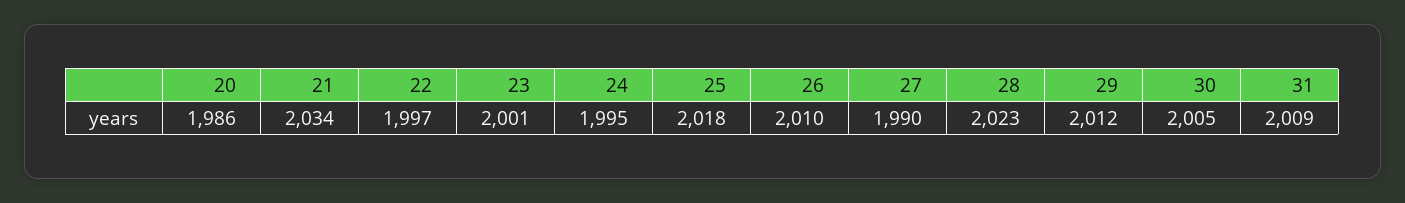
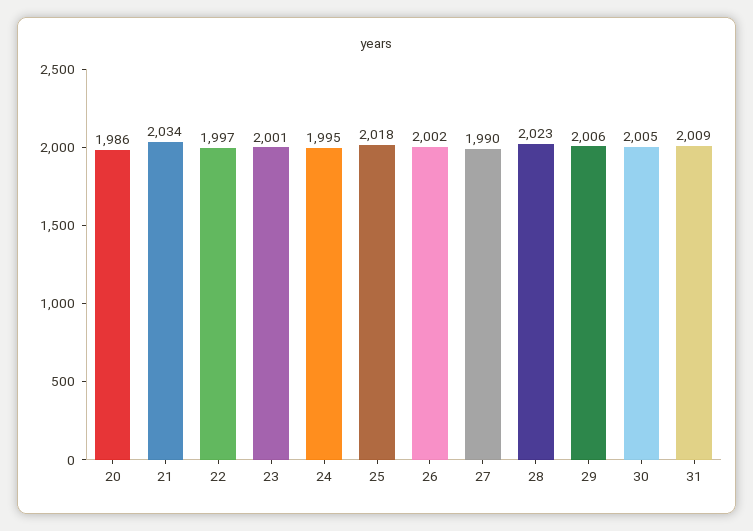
  {
    "20": 1986,
    "21": 2034,
    "22": 1997,
    "23": 2001,
    "24": 1995,
    "25": 2018,
-   "26": 2010,
+   "26": 2002,
    "27": 1990,
    "28": 2023,
-   "29": 2012,
+   "29": 2006,
    "30": 2005,
    "31": 2009
  }

